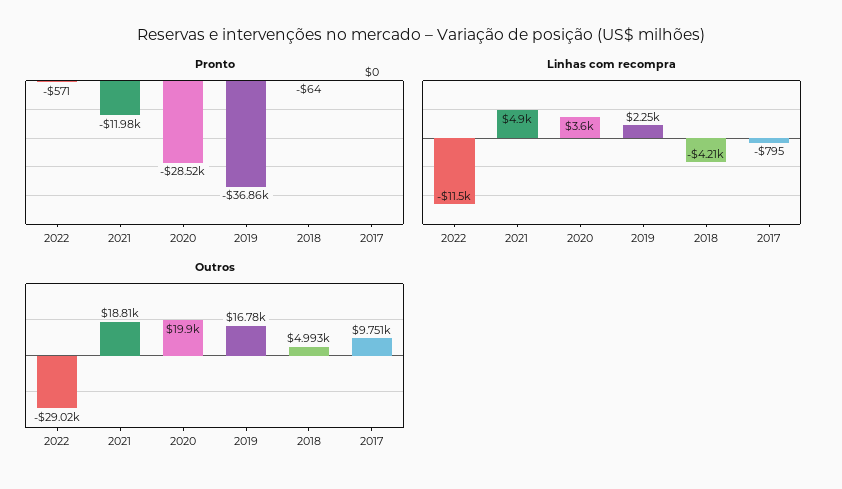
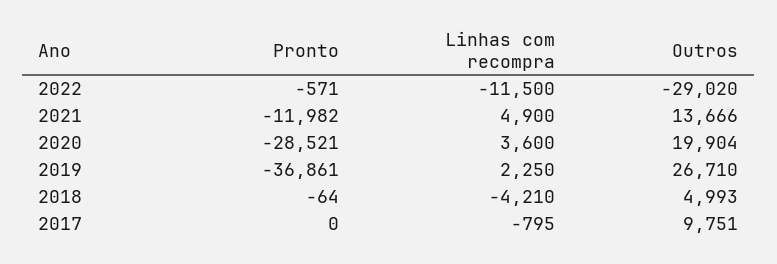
  {
    "Pronto": {
      "2022": -571,
      "2021": -11982,
      "2020": -28521,
      "2019": -36861,
      "2018": -64,
      "2017": 0
    },
    "Linhas com recompra": {
      "2022": -11500,
      "2021": 4900,
      "2020": 3600,
      "2019": 2250,
      "2018": -4210,
      "2017": -795
    },
    "Outros": {
      "2022": -29020,
-     "2021": 18810,
+     "2021": 13666,
      "2020": 19904,
-     "2019": 16780,
+     "2019": 26710,
      "2018": 4993,
      "2017": 9751
    }
  }

